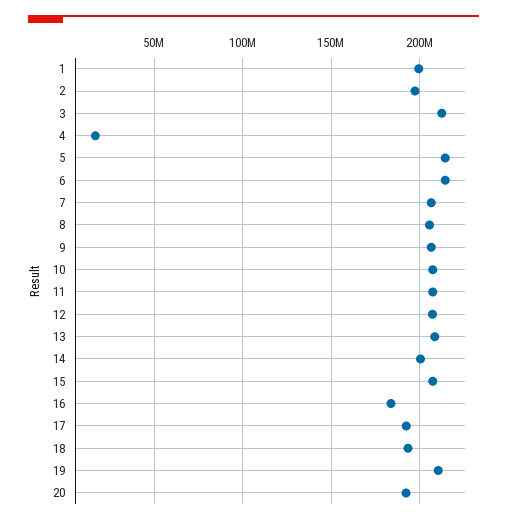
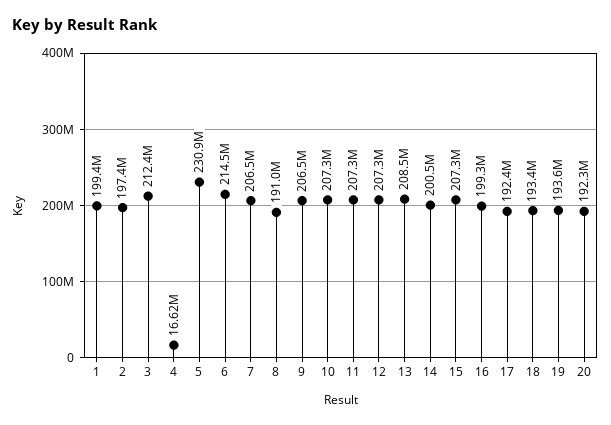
  {
    "1": 199400000,
    "2": 197400000,
    "3": 212400000,
    "4": 16620000,
-   "5": 215000000,
+   "5": 230900000,
    "6": 214500000,
    "7": 206500000,
-   "8": 205000000,
+   "8": 191000000,
    "9": 206500000,
    "10": 207300000,
    "11": 207300000,
    "12": 207300000,
    "13": 208500000,
    "14": 200500000,
    "15": 207300000,
-   "16": 185000000,
+   "16": 199300000,
    "17": 192400000,
    "18": 193400000,
-   "19": 210000000,
+   "19": 193600000,
    "20": 192300000
  }

